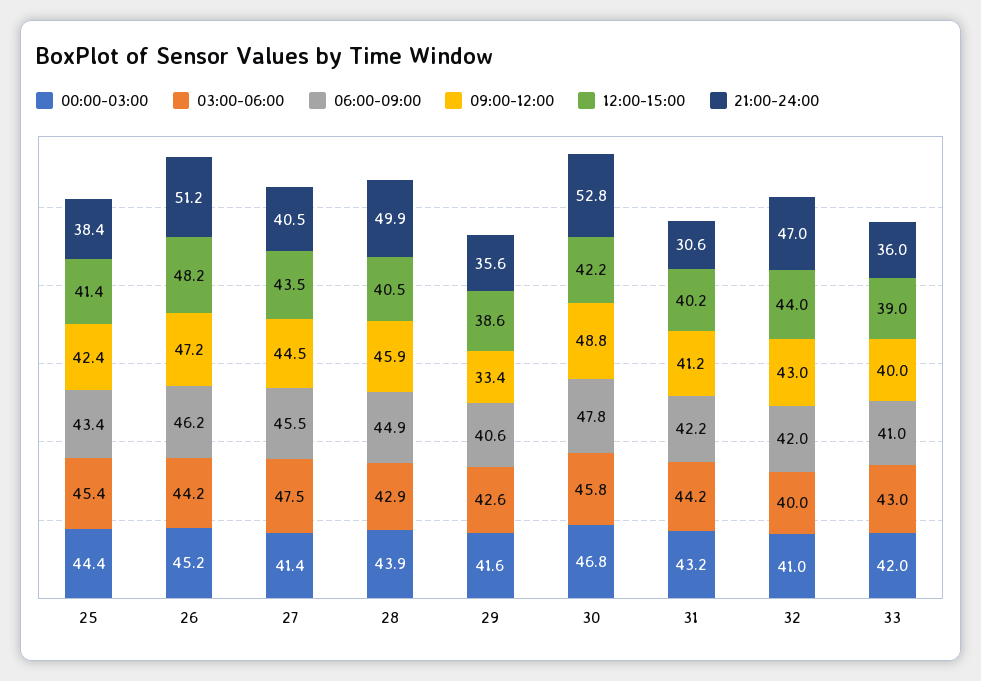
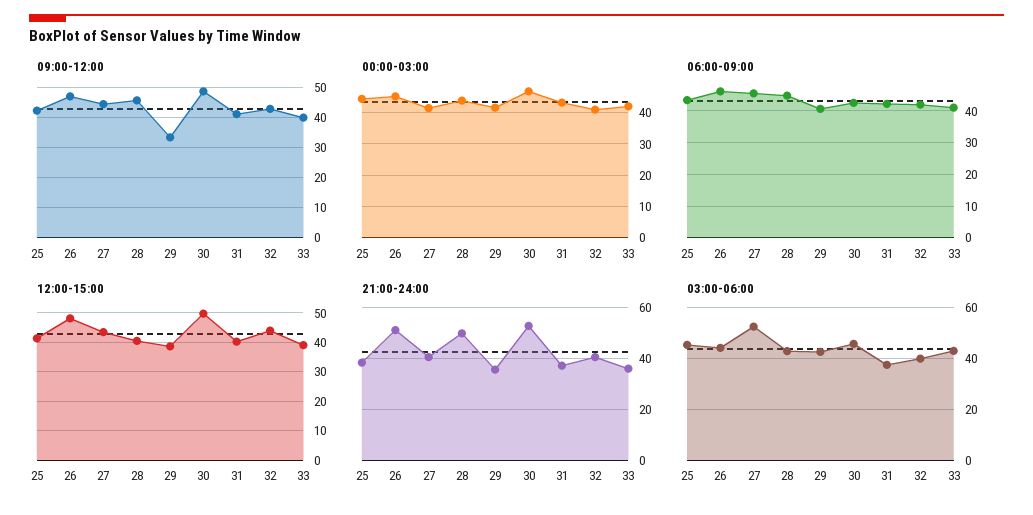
  {
    "00:00-03:00": {
      "25": 44.4,
      "26": 45.2,
      "27": 41.4,
      "28": 43.9,
      "29": 41.6,
      "30": 46.8,
      "31": 43.2,
      "32": 41,
      "33": 42
    },
    "03:00-06:00": {
      "25": 45.4,
      "26": 44.2,
-     "27": 47.5,
+     "27": 52.5,
      "28": 42.9,
      "29": 42.6,
      "30": 45.8,
-     "31": 44.2,
+     "31": 37.5,
      "32": 40,
      "33": 43
    },
    "06:00-09:00": {
      "25": 43.4,
      "26": 46.2,
      "27": 45.5,
      "28": 44.9,
      "29": 40.6,
-     "30": 47.8,
+     "30": 42,
      "31": 42.2,
      "32": 42,
      "33": 41
    },
    "09:00-12:00": {
      "25": 42.4,
      "26": 47.2,
      "27": 44.5,
      "28": 45.9,
      "29": 33.4,
      "30": 48.8,
      "31": 41.2,
      "32": 43,
      "33": 40
    },
    "12:00-15:00": {
      "25": 41.4,
      "26": 48.2,
      "27": 43.5,
      "28": 40.5,
      "29": 38.6,
-     "30": 42.2,
+     "30": 50,
      "31": 40.2,
      "32": 44,
      "33": 39
    },
    "21:00-24:00": {
      "25": 38.4,
      "26": 51.2,
      "27": 40.5,
      "28": 49.9,
      "29": 35.6,
      "30": 52.8,
-     "31": 30.6,
+     "31": 37.5,
-     "32": 47,
+     "32": 40,
      "33": 36
    }
  }

